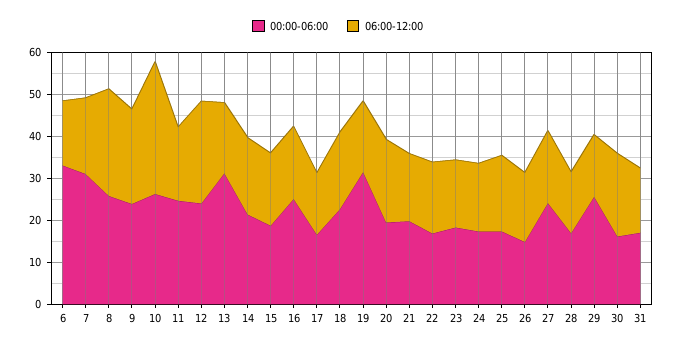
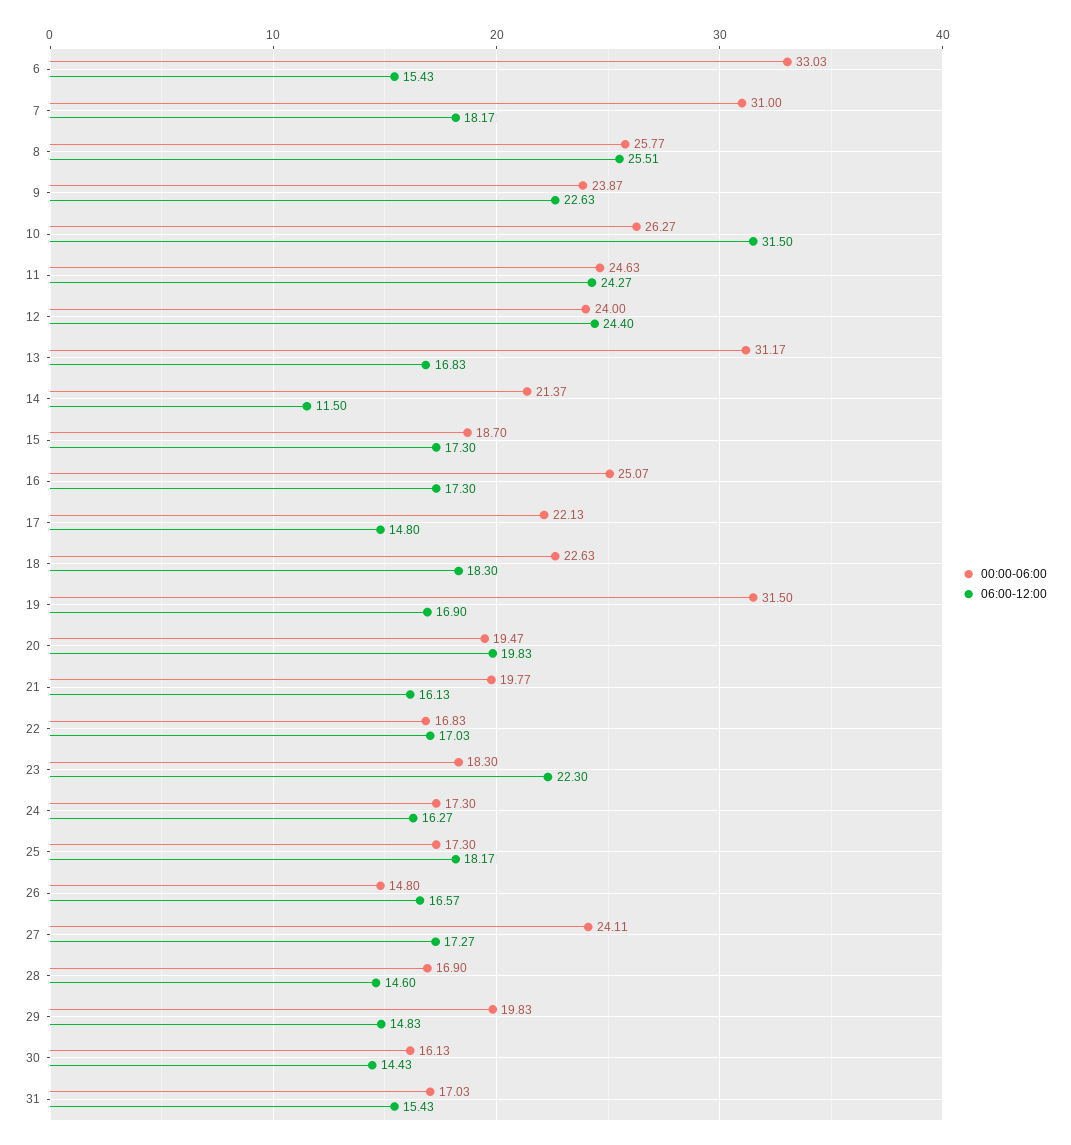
  {
    "00:00-06:00": {
      "6": 33.03,
      "7": 31,
      "8": 25.77,
      "9": 23.87,
      "10": 26.27,
      "11": 24.63,
      "12": 24,
      "13": 31.17,
      "14": 21.37,
      "15": 18.7,
      "16": 25.07,
-     "17": 16,
+     "17": 22.13,
      "18": 22.63,
      "19": 31.5,
      "20": 19.47,
      "21": 19.77,
      "22": 16.83,
      "23": 18.3,
      "24": 17.3,
      "25": 17.3,
      "26": 14.8,
      "27": 24.11,
      "28": 16.9,
-     "29": 26,
+     "29": 19.83,
      "30": 16.13,
      "31": 17.03
    },
    "06:00-12:00": {
      "6": 15.43,
      "7": 18.17,
      "8": 25.51,
      "9": 22.63,
      "10": 31.5,
-     "11": 18,
+     "11": 24.27,
      "12": 24.4,
      "13": 16.83,
-     "14": 18,
+     "14": 11.5,
      "15": 17.3,
      "16": 17.3,
      "17": 14.8,
      "18": 18.3,
      "19": 16.9,
      "20": 19.83,
      "21": 16.13,
      "22": 17.03,
-     "23": 16,
+     "23": 22.3,
      "24": 16.27,
      "25": 18.17,
      "26": 16.57,
      "27": 17.27,
      "28": 14.6,
      "29": 14.83,
-     "30": 20,
+     "30": 14.43,
      "31": 15.43
    }
  }

